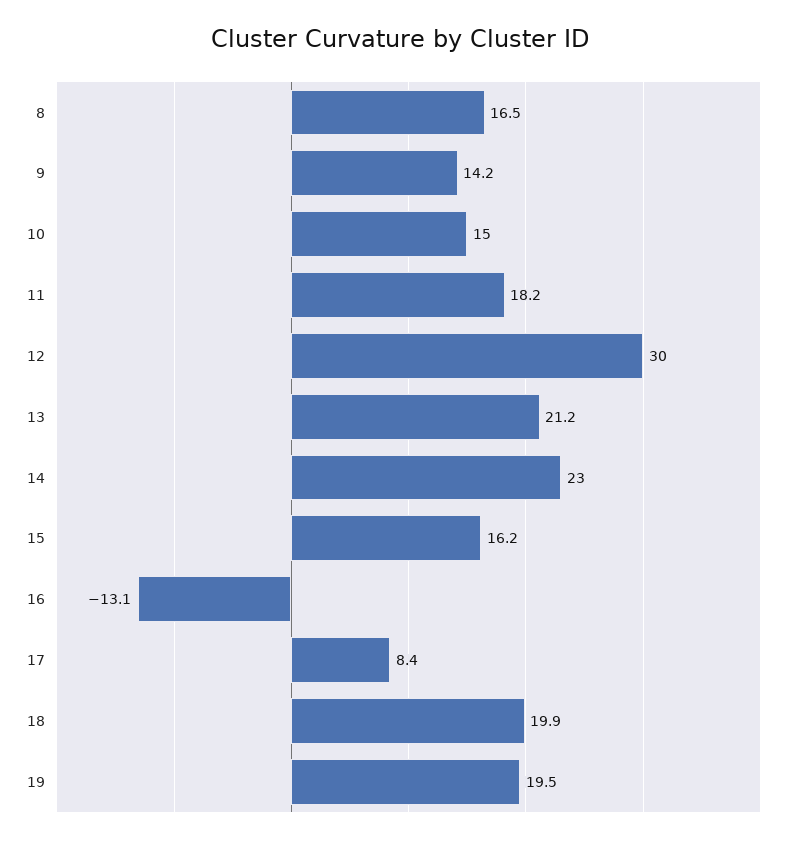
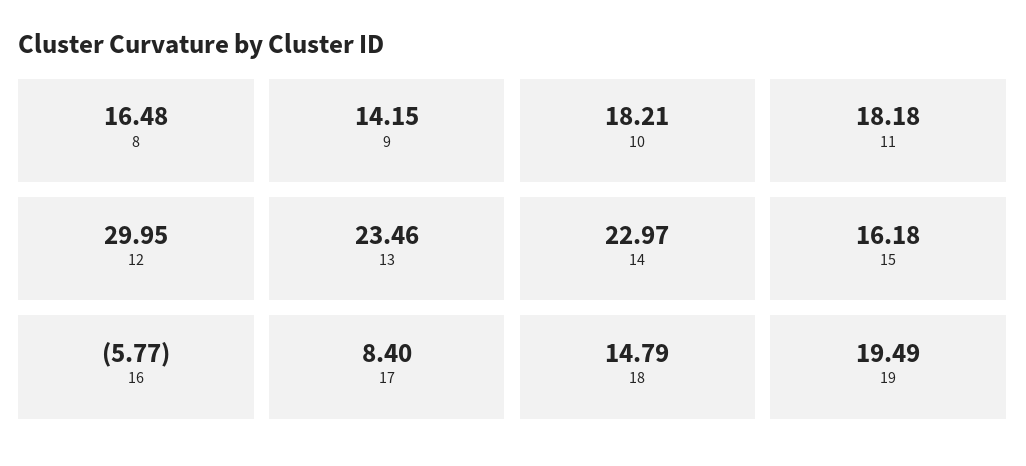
  {
    "8": 16.48,
    "9": 14.15,
-   "10": 15,
+   "10": 18.21,
    "11": 18.18,
    "12": 29.95,
-   "13": 21.2,
+   "13": 23.46,
    "14": 22.97,
    "15": 16.18,
-   "16": -13.1,
+   "16": -5.77,
    "17": 8.4,
-   "18": 19.9,
+   "18": 14.79,
    "19": 19.49
  }

